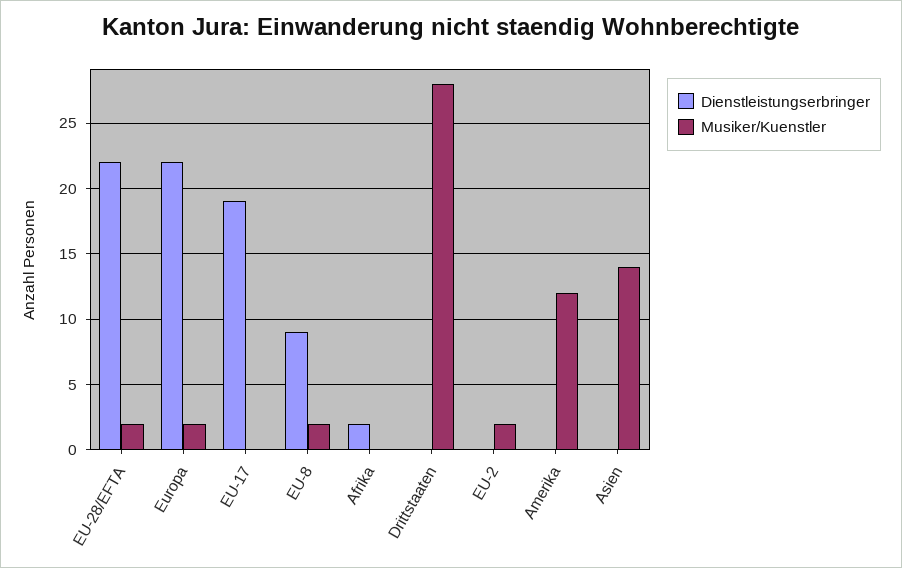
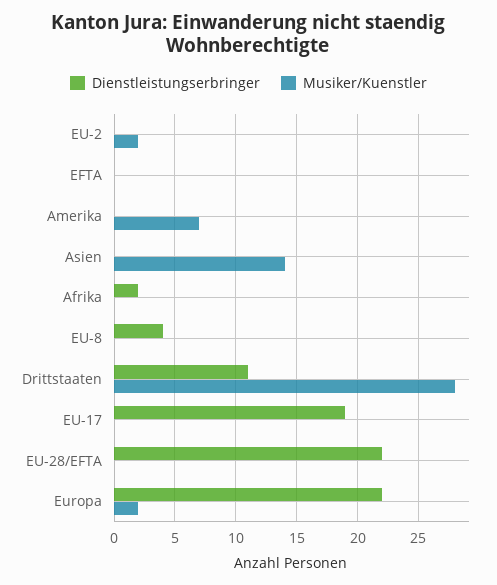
  {
    "Dienstleistungserbringer": {
      "EU-28/EFTA": 22,
      "Europa": 22,
      "EU-17": 19,
-     "EU-8": 9,
+     "EU-8": 4,
      "Afrika": 2,
-     "Drittstaaten": 0,
+     "Drittstaaten": 11,
      "EU-2": 0,
      "Amerika": 0,
-     "Asien": 0
+     "Asien": 0,
+     "EFTA": 0
    },
    "Musiker/Kuenstler": {
-     "EU-28/EFTA": 2,
+     "EU-28/EFTA": 0,
      "Europa": 2,
      "EU-17": 0,
-     "EU-8": 2,
+     "EU-8": 0,
      "Afrika": 0,
      "Drittstaaten": 28,
      "EU-2": 2,
-     "Amerika": 12,
+     "Amerika": 7,
-     "Asien": 14
+     "Asien": 14,
+     "EFTA": 0
    }
  }

